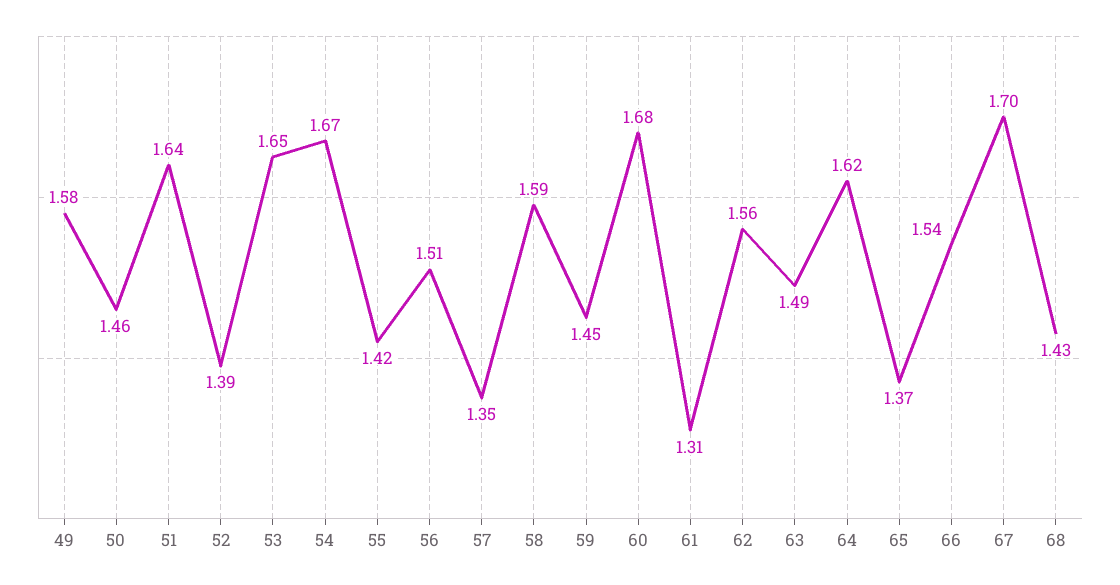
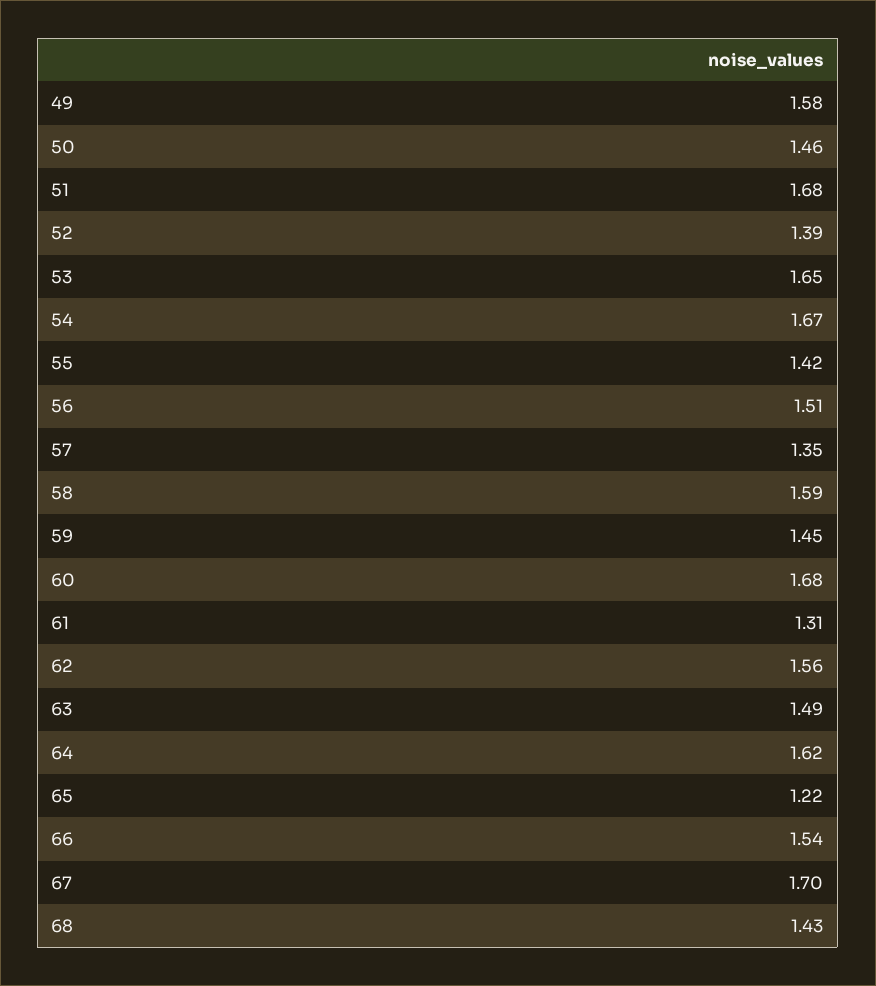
  {
    "49": 1.58,
    "50": 1.46,
-   "51": 1.64,
+   "51": 1.68,
    "52": 1.39,
    "53": 1.65,
    "54": 1.67,
    "55": 1.42,
    "56": 1.51,
    "57": 1.35,
    "58": 1.59,
    "59": 1.45,
    "60": 1.68,
    "61": 1.31,
    "62": 1.56,
    "63": 1.49,
    "64": 1.62,
-   "65": 1.37,
+   "65": 1.22,
    "66": 1.54,
    "67": 1.7,
    "68": 1.43
  }

